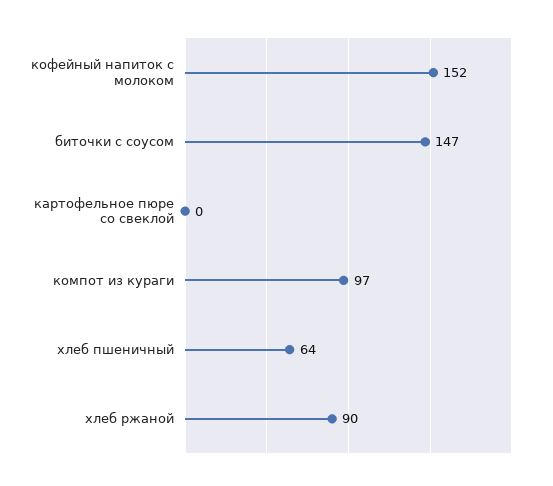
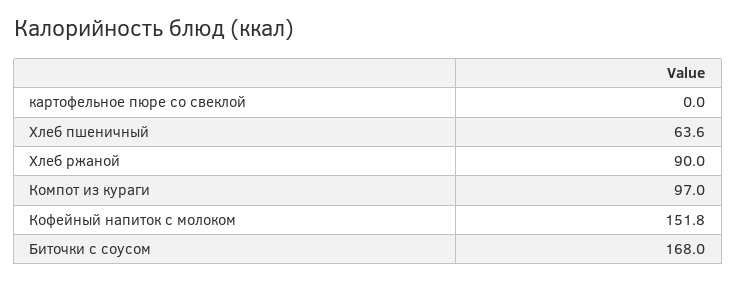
  {
    "кофейный напиток с молоком": 151.8,
-   "биточки с соусом": 147,
+   "биточки с соусом": 168,
    "картофельное пюре со свеклой": 0,
    "компот из кураги": 97,
    "хлеб пшеничный": 63.6,
    "хлеб ржаной": 90
  }

